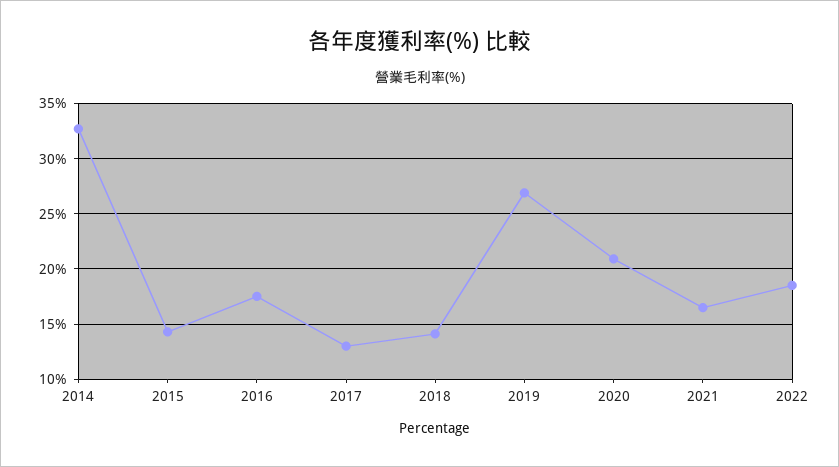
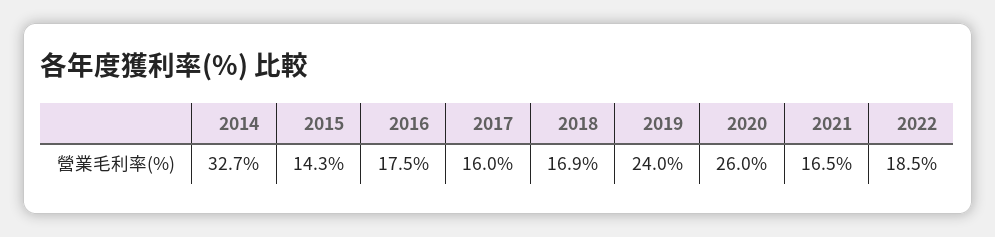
  {
    "2014": 32.7,
    "2015": 14.3,
    "2016": 17.5,
-   "2017": 13,
+   "2017": 16,
-   "2018": 14,
+   "2018": 16.9,
-   "2019": 27,
+   "2019": 24,
-   "2020": 21,
+   "2020": 26,
    "2021": 16.5,
    "2022": 18.5
  }

